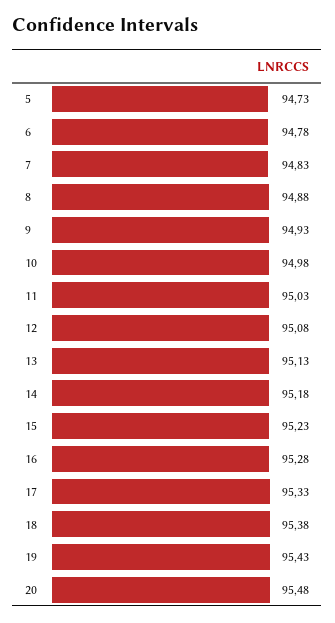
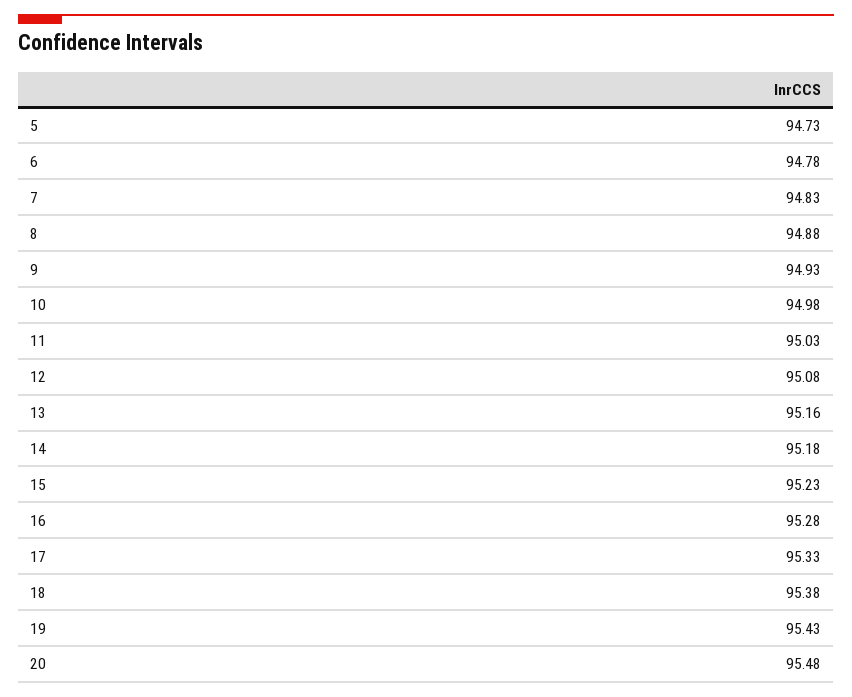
  {
    "5": 94.73,
    "6": 94.78,
    "7": 94.83,
    "8": 94.88,
    "9": 94.93,
    "10": 94.98,
    "11": 95.03,
    "12": 95.08,
-   "13": 95.13,
+   "13": 95.16,
    "14": 95.18,
    "15": 95.23,
    "16": 95.28,
    "17": 95.33,
    "18": 95.38,
    "19": 95.43,
    "20": 95.48
  }

